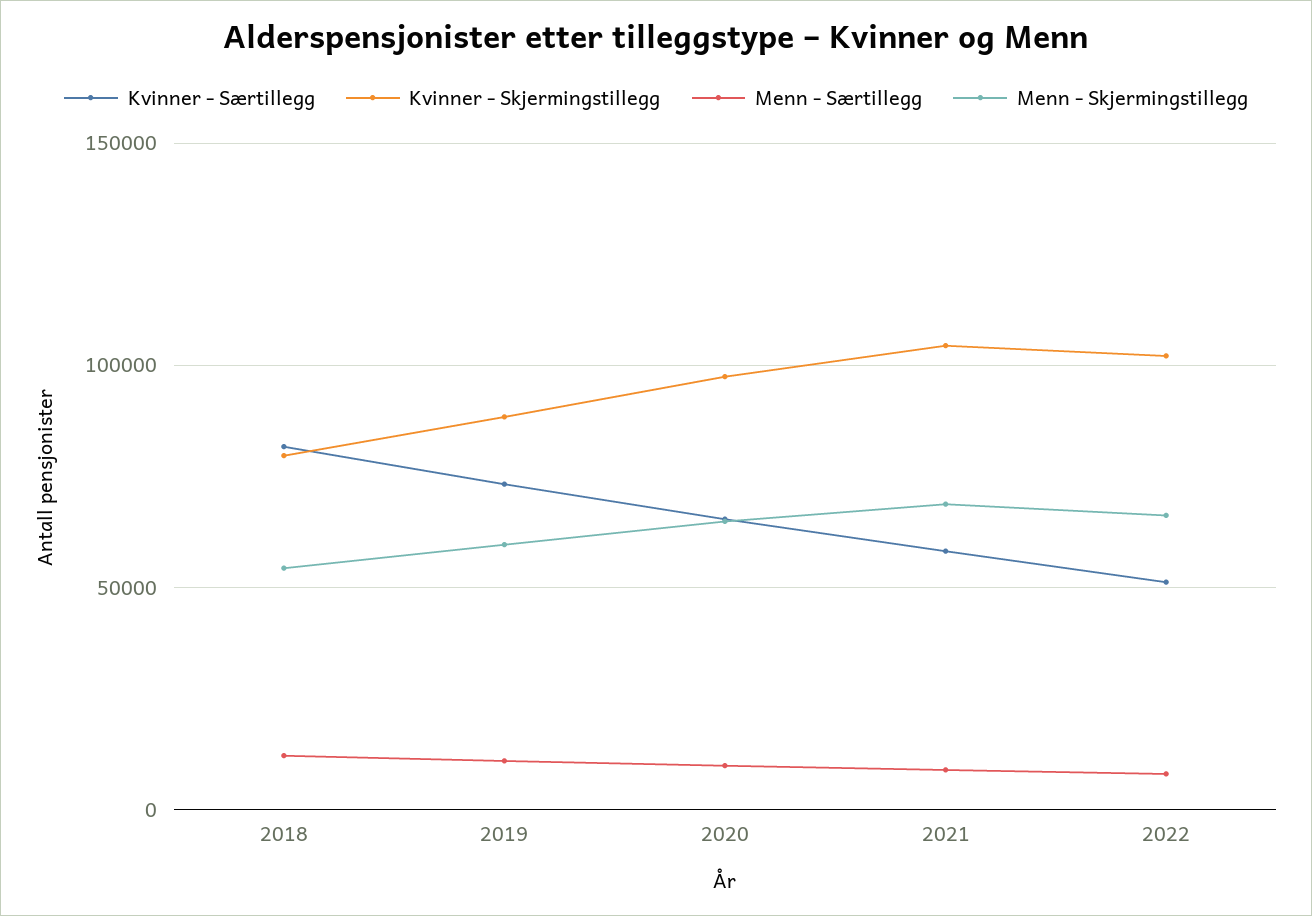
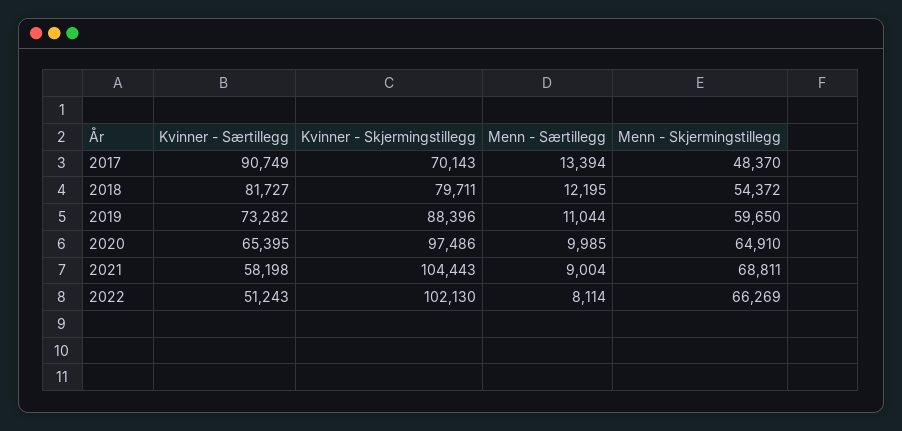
  {
    "Kvinner - Særtillegg": {
      "2018": 81727,
      "2019": 73282,
      "2020": 65395,
      "2021": 58198,
-     "2022": 51243
+     "2022": 51243,
+     "2017": 90749
    },
    "Kvinner - Skjermingstillegg": {
      "2018": 79711,
      "2019": 88396,
      "2020": 97486,
      "2021": 104443,
-     "2022": 102130
+     "2022": 102130,
+     "2017": 70143
    },
    "Menn - Særtillegg": {
      "2018": 12195,
      "2019": 11044,
      "2020": 9985,
      "2021": 9004,
-     "2022": 8114
+     "2022": 8114,
+     "2017": 13394
    },
    "Menn - Skjermingstillegg": {
      "2018": 54372,
      "2019": 59650,
      "2020": 64910,
      "2021": 68811,
-     "2022": 66269
+     "2022": 66269,
+     "2017": 48370
    }
  }

